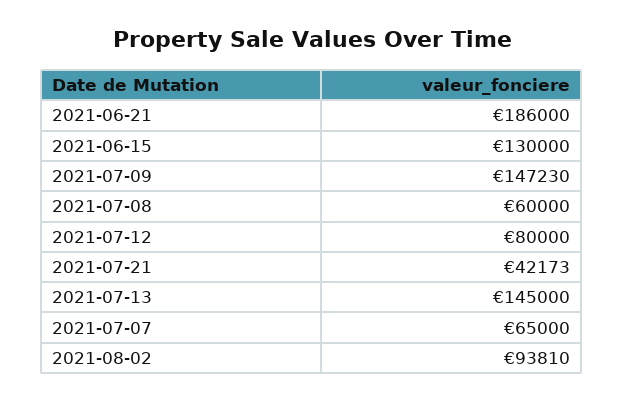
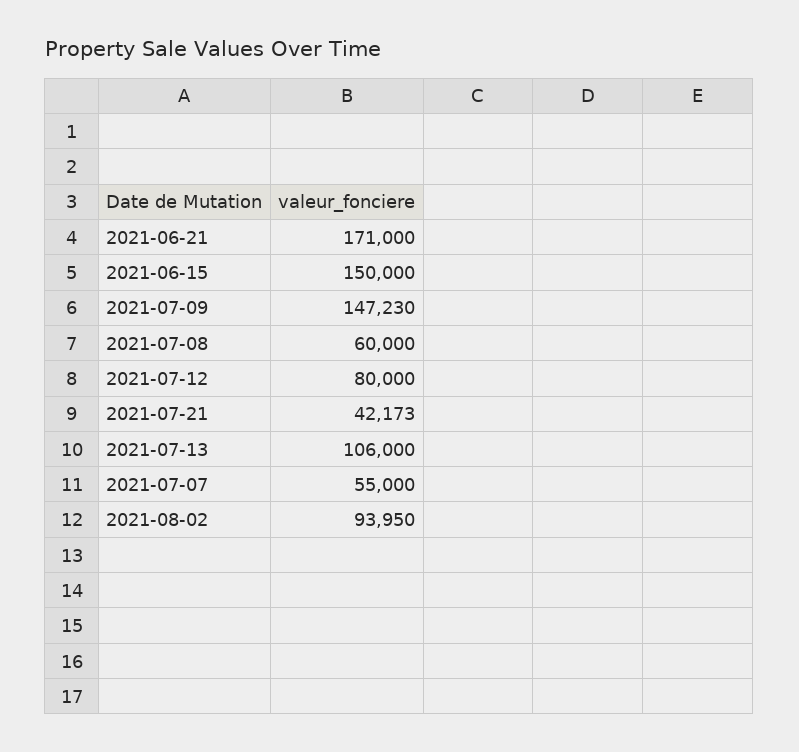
  {
-   "2021-06-21": 186000,
+   "2021-06-21": 171000,
-   "2021-06-15": 130000,
+   "2021-06-15": 150000,
    "2021-07-09": 147230,
    "2021-07-08": 60000,
    "2021-07-12": 80000,
    "2021-07-21": 42173,
-   "2021-07-13": 145000,
+   "2021-07-13": 106000,
-   "2021-07-07": 65000,
+   "2021-07-07": 55000,
-   "2021-08-02": 93810
+   "2021-08-02": 93950
  }

